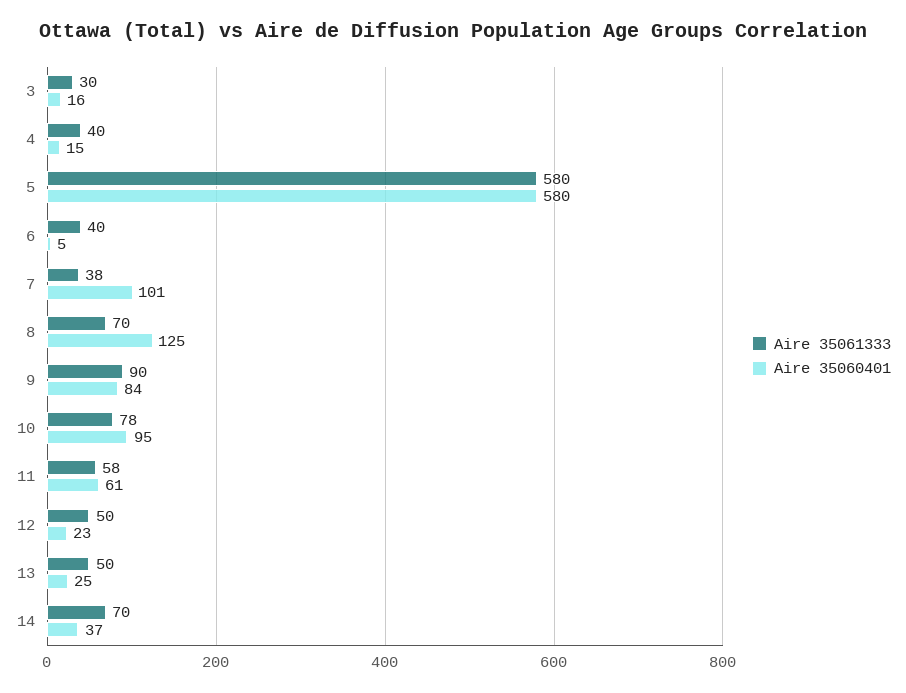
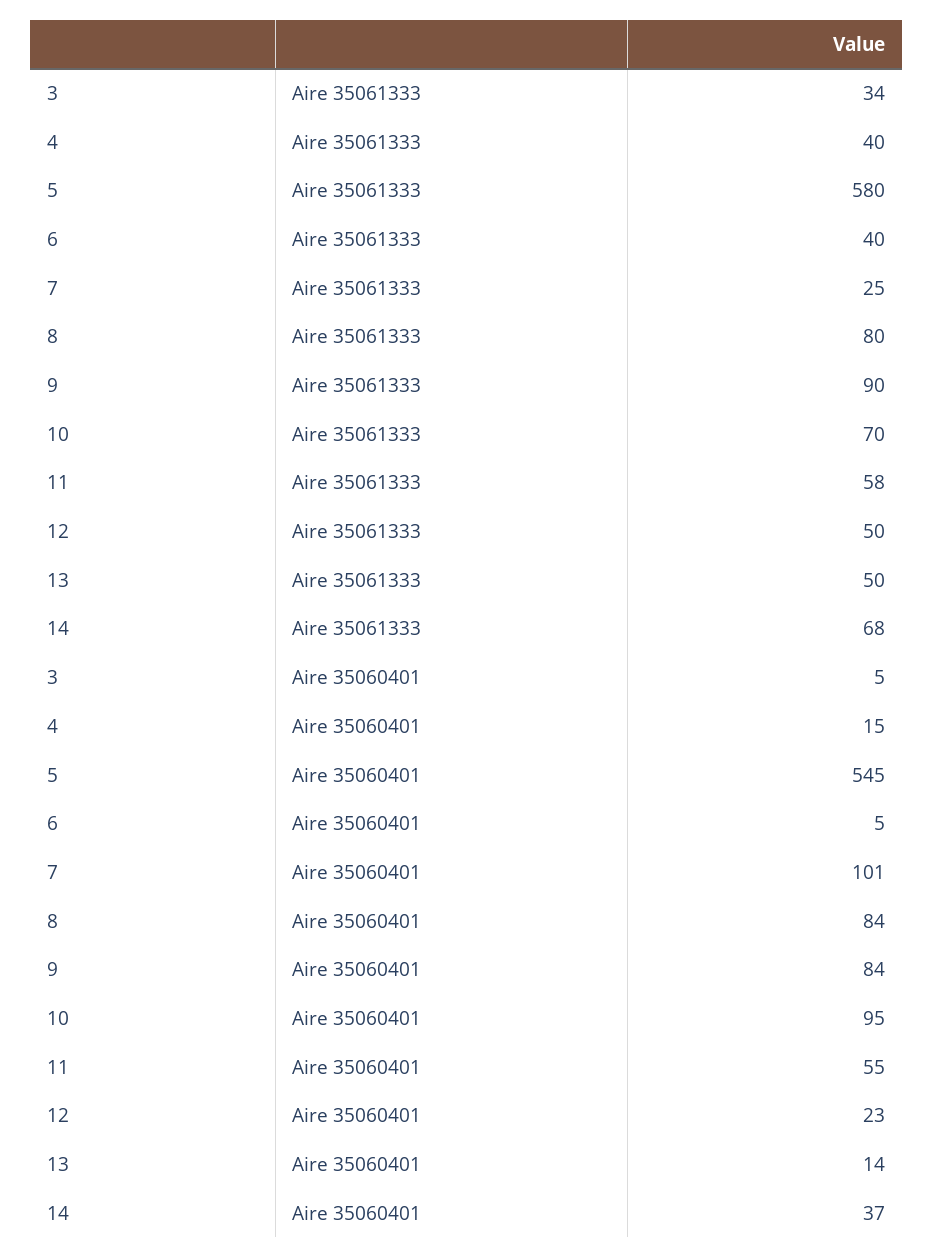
  {
    "Aire 35061333": {
-     "3": 30,
+     "3": 34,
      "4": 40,
      "5": 580,
      "6": 40,
-     "7": 38,
+     "7": 25,
-     "8": 70,
+     "8": 80,
      "9": 90,
-     "10": 78,
+     "10": 70,
      "11": 58,
      "12": 50,
      "13": 50,
-     "14": 70
+     "14": 68
    },
    "Aire 35060401": {
-     "3": 16,
+     "3": 5,
      "4": 15,
-     "5": 580,
+     "5": 545,
      "6": 5,
      "7": 101,
-     "8": 125,
+     "8": 84,
      "9": 84,
      "10": 95,
-     "11": 61,
+     "11": 55,
      "12": 23,
-     "13": 25,
+     "13": 14,
      "14": 37
    }
  }

